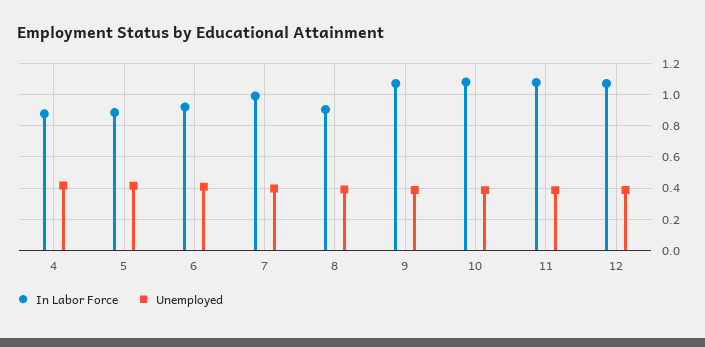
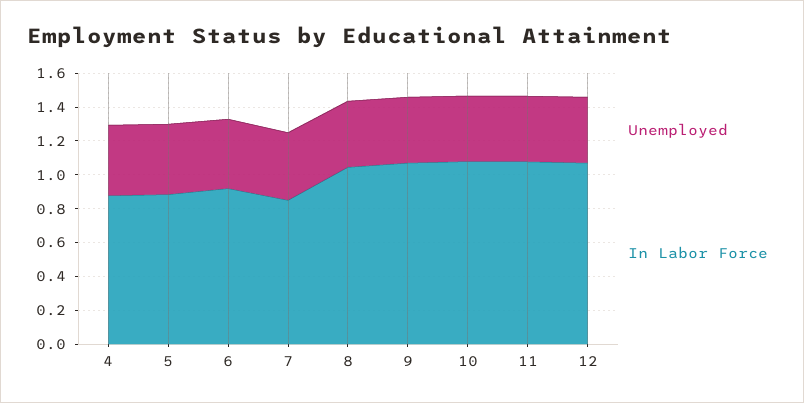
  {
    "In Labor Force": {
      "4": 0.9,
      "5": 0.9,
      "6": 0.9,
-     "7": 1,
+     "7": 0.85,
-     "8": 0.9,
+     "8": 1.05,
      "9": 1.05,
      "10": 1.1,
      "11": 1.1,
      "12": 1.05
    },
    "Unemployed": {
      "4": 0.4,
      "5": 0.4,
      "6": 0.4,
      "7": 0.4,
      "8": 0.4,
      "9": 0.4,
      "10": 0.4,
      "11": 0.4,
      "12": 0.4
    }
  }

